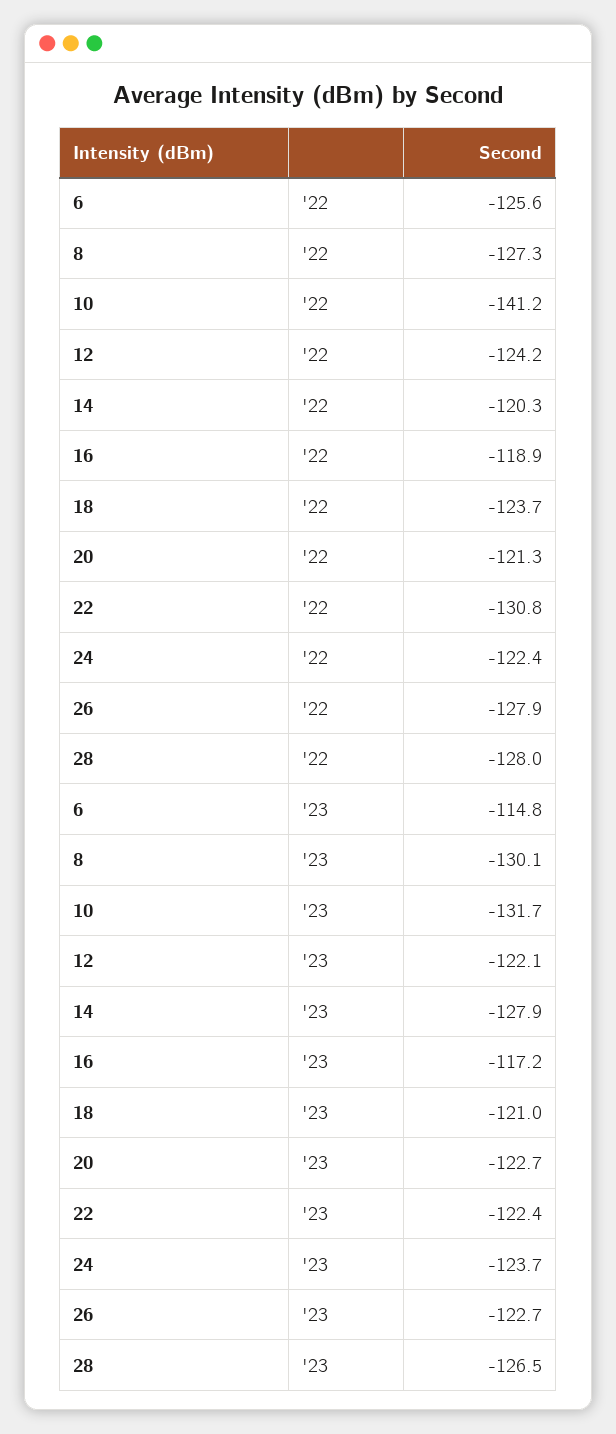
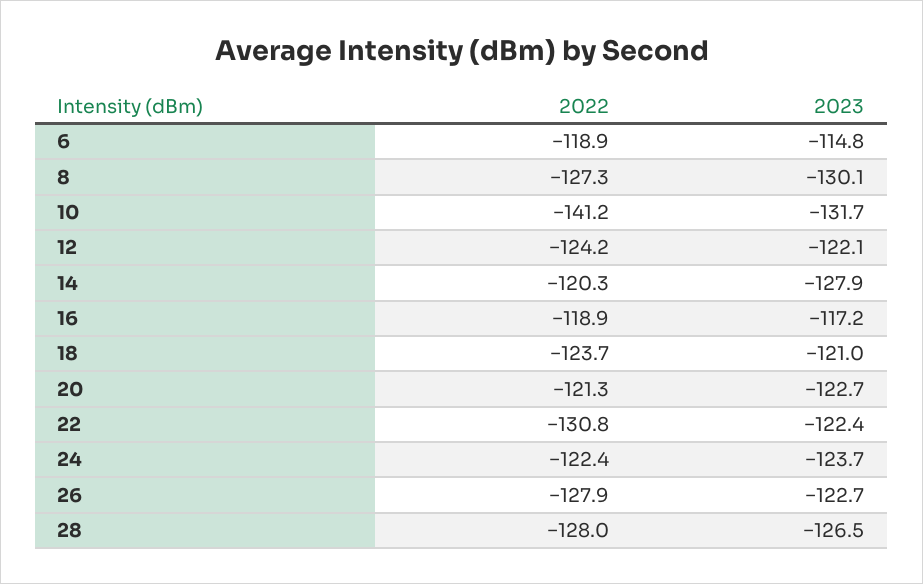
  {
    "6": {
-     "'22": -125.6,
+     "'22": -118.9,
      "'23": -114.8
    },
    "8": {
      "'22": -127.3,
      "'23": -130.1
    },
    "10": {
      "'22": -141.2,
      "'23": -131.7
    },
    "12": {
      "'22": -124.2,
      "'23": -122.1
    },
    "14": {
      "'22": -120.3,
      "'23": -127.9
    },
    "16": {
      "'22": -118.9,
      "'23": -117.2
    },
    "18": {
      "'22": -123.7,
      "'23": -121
    },
    "20": {
      "'22": -121.3,
      "'23": -122.7
    },
    "22": {
      "'22": -130.8,
      "'23": -122.4
    },
    "24": {
      "'22": -122.4,
      "'23": -123.7
    },
    "26": {
      "'22": -127.9,
      "'23": -122.7
    },
    "28": {
      "'22": -128,
      "'23": -126.5
    }
  }

